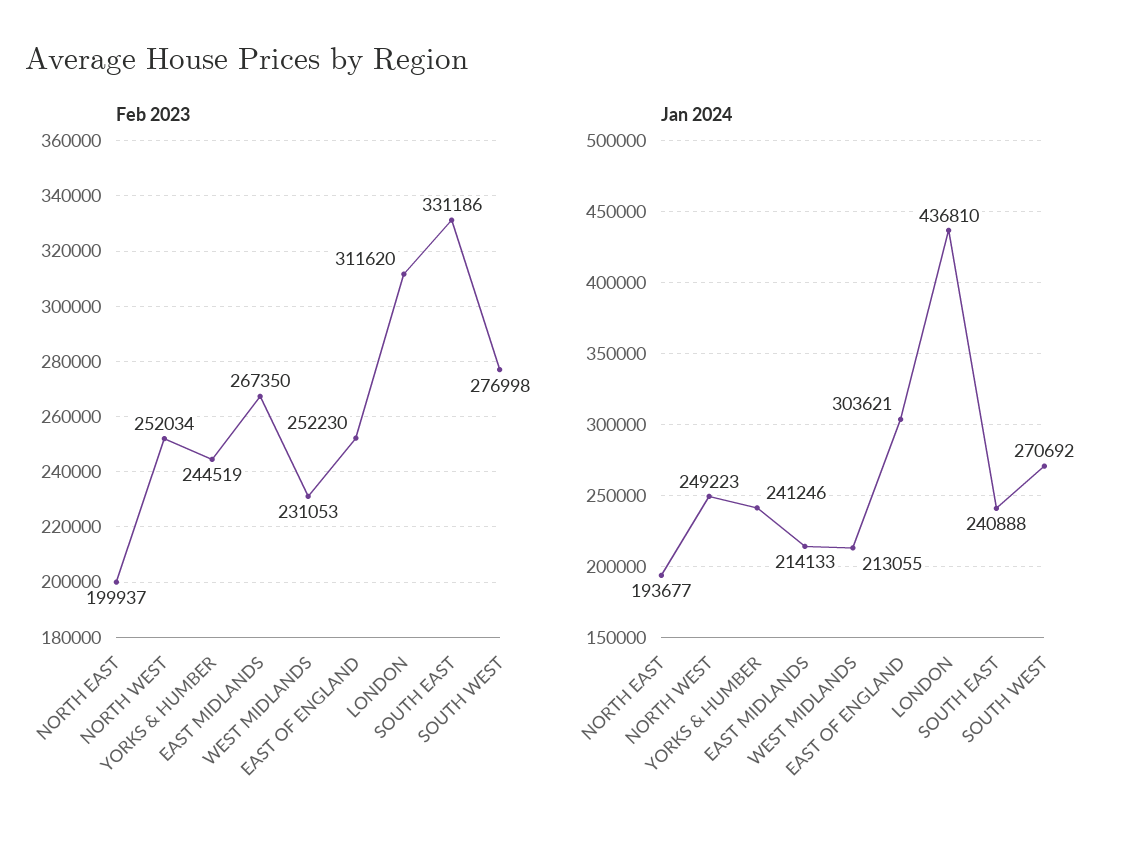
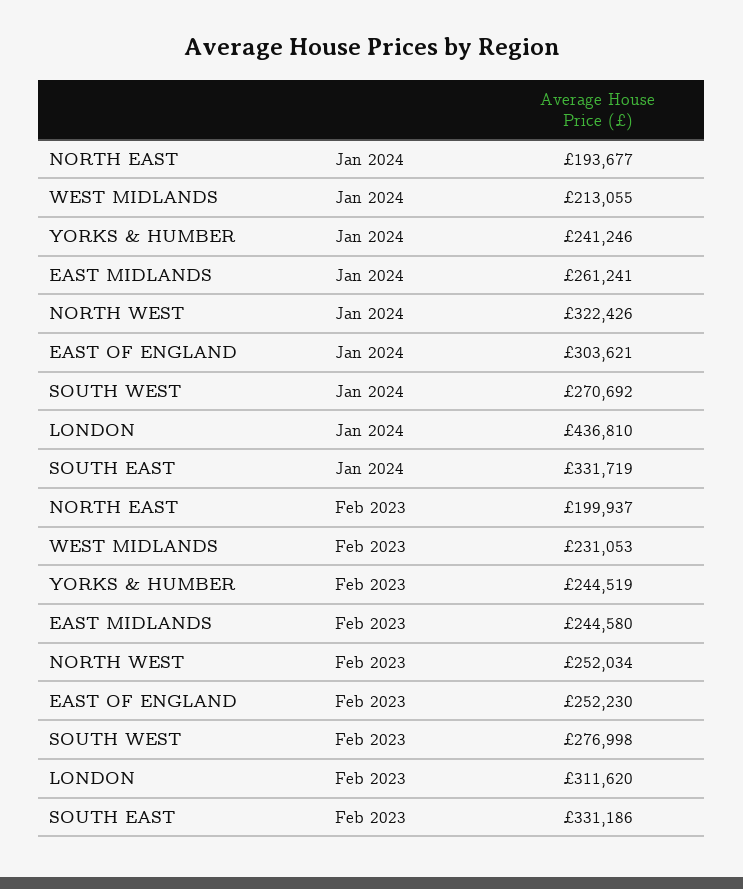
  {
    "Feb 2023": {
      "NORTH EAST": 199937,
      "NORTH WEST": 252034,
      "YORKS & HUMBER": 244519,
-     "EAST MIDLANDS": 267350,
+     "EAST MIDLANDS": 244580,
      "WEST MIDLANDS": 231053,
      "EAST OF ENGLAND": 252230,
      "LONDON": 311620,
      "SOUTH EAST": 331186,
      "SOUTH WEST": 276998
    },
    "Jan 2024": {
      "NORTH EAST": 193677,
-     "NORTH WEST": 249223,
+     "NORTH WEST": 322426,
      "YORKS & HUMBER": 241246,
-     "EAST MIDLANDS": 214133,
+     "EAST MIDLANDS": 261241,
      "WEST MIDLANDS": 213055,
      "EAST OF ENGLAND": 303621,
      "LONDON": 436810,
-     "SOUTH EAST": 240888,
+     "SOUTH EAST": 331719,
      "SOUTH WEST": 270692
    }
  }

